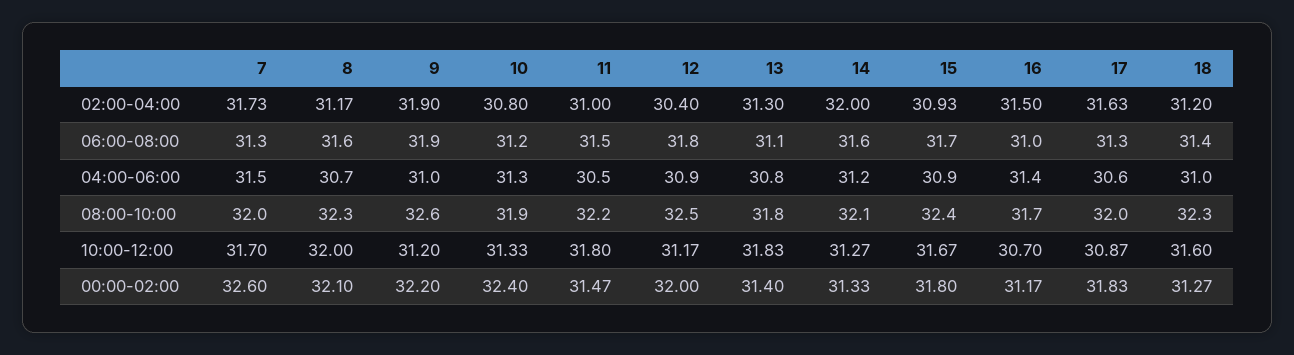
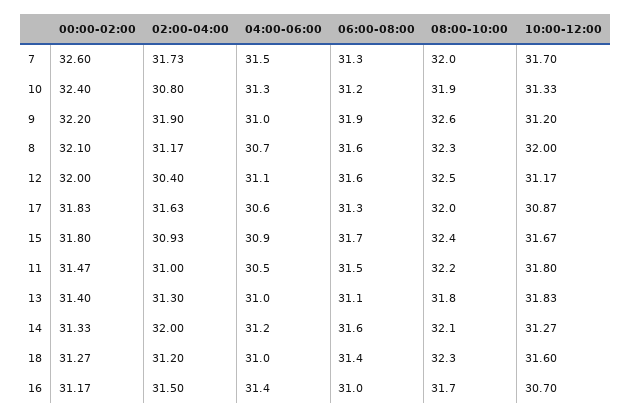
  {
    "7": {
      "02:00-04:00": 31.73,
      "06:00-08:00": 31.3,
      "04:00-06:00": 31.5,
      "08:00-10:00": 32,
      "10:00-12:00": 31.7,
      "00:00-02:00": 32.6
    },
    "8": {
      "02:00-04:00": 31.17,
      "06:00-08:00": 31.6,
      "04:00-06:00": 30.7,
      "08:00-10:00": 32.3,
      "10:00-12:00": 32,
      "00:00-02:00": 32.1
    },
    "9": {
      "02:00-04:00": 31.9,
      "06:00-08:00": 31.9,
      "04:00-06:00": 31,
      "08:00-10:00": 32.6,
      "10:00-12:00": 31.2,
      "00:00-02:00": 32.2
    },
    "10": {
      "02:00-04:00": 30.8,
      "06:00-08:00": 31.2,
      "04:00-06:00": 31.3,
      "08:00-10:00": 31.9,
      "10:00-12:00": 31.33,
      "00:00-02:00": 32.4
    },
    "11": {
      "02:00-04:00": 31,
      "06:00-08:00": 31.5,
      "04:00-06:00": 30.5,
      "08:00-10:00": 32.2,
      "10:00-12:00": 31.8,
      "00:00-02:00": 31.47
    },
    "12": {
      "02:00-04:00": 30.4,
-     "06:00-08:00": 31.8,
+     "06:00-08:00": 31.6,
-     "04:00-06:00": 30.9,
+     "04:00-06:00": 31.1,
      "08:00-10:00": 32.5,
      "10:00-12:00": 31.17,
      "00:00-02:00": 32
    },
    "13": {
      "02:00-04:00": 31.3,
      "06:00-08:00": 31.1,
-     "04:00-06:00": 30.8,
+     "04:00-06:00": 31,
      "08:00-10:00": 31.8,
      "10:00-12:00": 31.83,
      "00:00-02:00": 31.4
    },
    "14": {
      "02:00-04:00": 32,
      "06:00-08:00": 31.6,
      "04:00-06:00": 31.2,
      "08:00-10:00": 32.1,
      "10:00-12:00": 31.27,
      "00:00-02:00": 31.33
    },
    "15": {
      "02:00-04:00": 30.93,
      "06:00-08:00": 31.7,
      "04:00-06:00": 30.9,
      "08:00-10:00": 32.4,
      "10:00-12:00": 31.67,
      "00:00-02:00": 31.8
    },
    "16": {
      "02:00-04:00": 31.5,
      "06:00-08:00": 31,
      "04:00-06:00": 31.4,
      "08:00-10:00": 31.7,
      "10:00-12:00": 30.7,
      "00:00-02:00": 31.17
    },
    "17": {
      "02:00-04:00": 31.63,
      "06:00-08:00": 31.3,
      "04:00-06:00": 30.6,
      "08:00-10:00": 32,
      "10:00-12:00": 30.87,
      "00:00-02:00": 31.83
    },
    "18": {
      "02:00-04:00": 31.2,
      "06:00-08:00": 31.4,
      "04:00-06:00": 31,
      "08:00-10:00": 32.3,
      "10:00-12:00": 31.6,
      "00:00-02:00": 31.27
    }
  }

